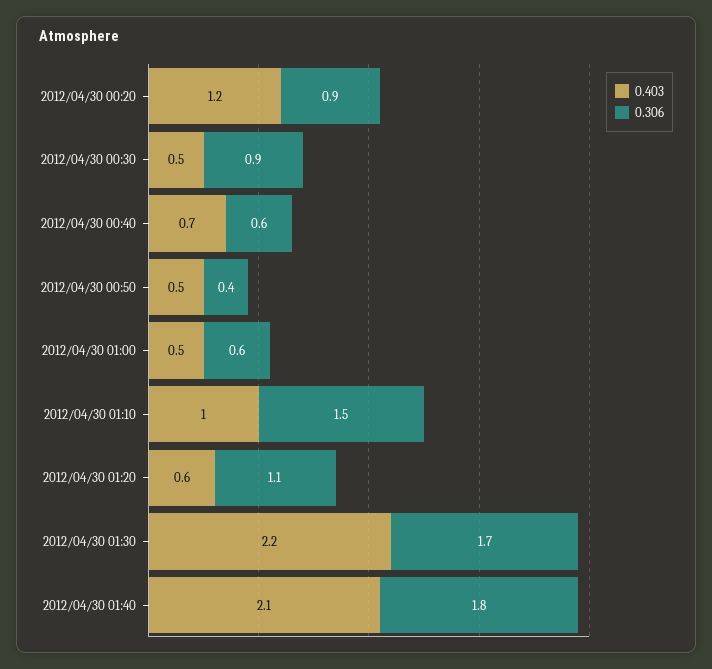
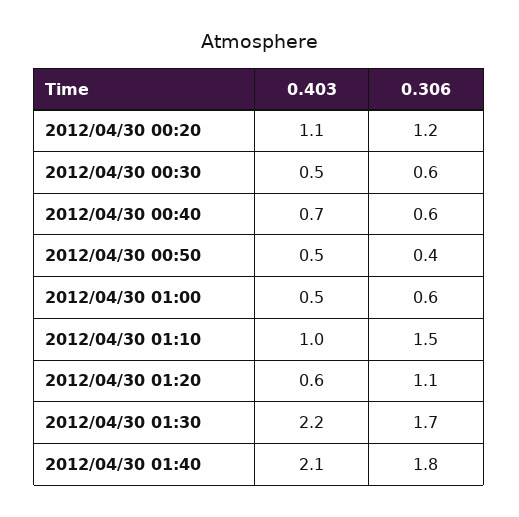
  {
    "0.403": {
-     "2012/04/30 00:20": 1.2,
+     "2012/04/30 00:20": 1.1,
      "2012/04/30 00:30": 0.5,
      "2012/04/30 00:40": 0.7,
      "2012/04/30 00:50": 0.5,
      "2012/04/30 01:00": 0.5,
      "2012/04/30 01:10": 1,
      "2012/04/30 01:20": 0.6,
      "2012/04/30 01:30": 2.2,
      "2012/04/30 01:40": 2.1
    },
    "0.306": {
-     "2012/04/30 00:20": 0.9,
+     "2012/04/30 00:20": 1.2,
-     "2012/04/30 00:30": 0.9,
+     "2012/04/30 00:30": 0.6,
      "2012/04/30 00:40": 0.6,
      "2012/04/30 00:50": 0.4,
      "2012/04/30 01:00": 0.6,
      "2012/04/30 01:10": 1.5,
      "2012/04/30 01:20": 1.1,
      "2012/04/30 01:30": 1.7,
      "2012/04/30 01:40": 1.8
    }
  }

